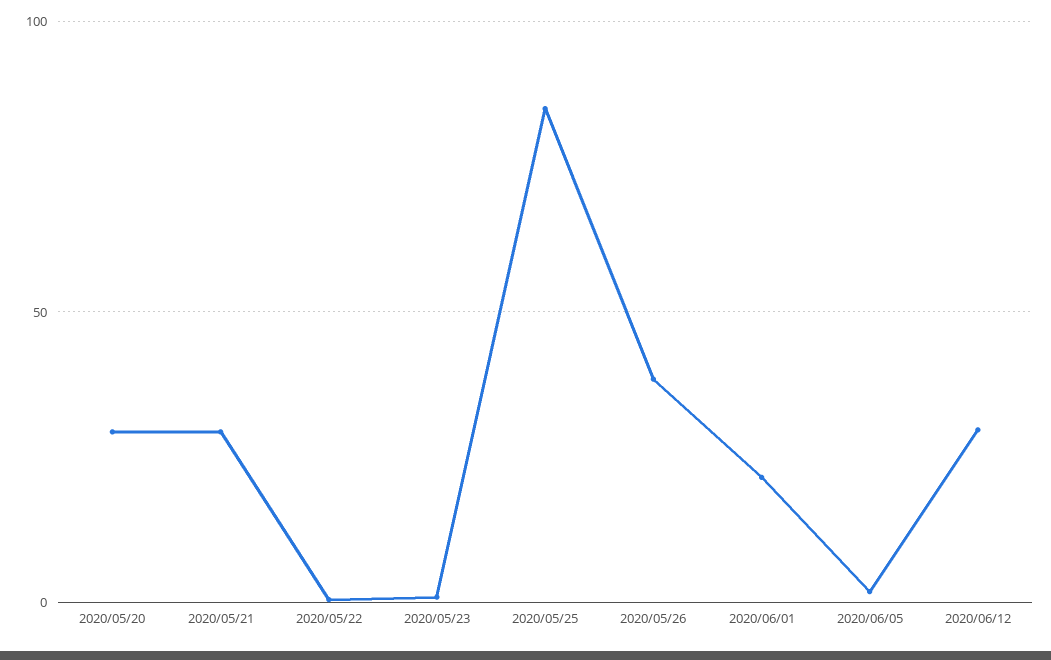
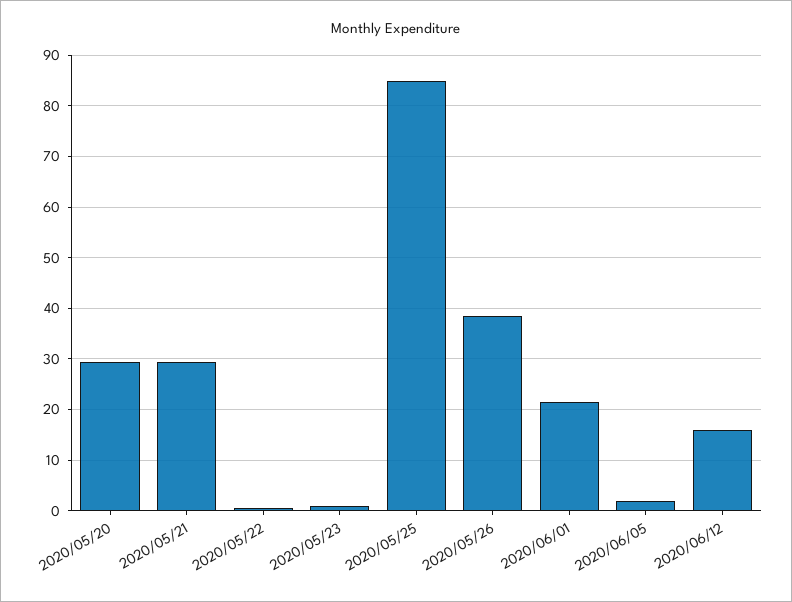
  {
    "2020/05/20": 30,
    "2020/05/21": 30,
    "2020/05/22": 0,
    "2020/05/23": 0,
    "2020/05/25": 84,
    "2020/05/26": 38,
    "2020/06/01": 22,
    "2020/06/05": 2,
-   "2020/06/12": 30
+   "2020/06/12": 16
  }

